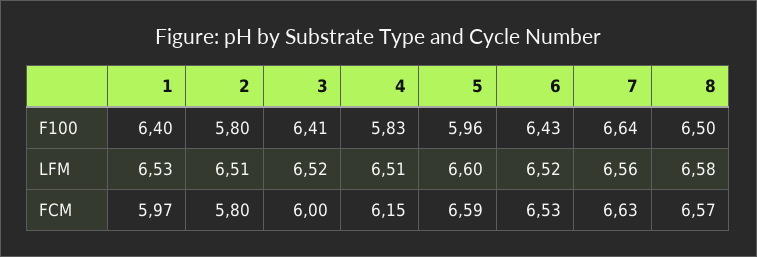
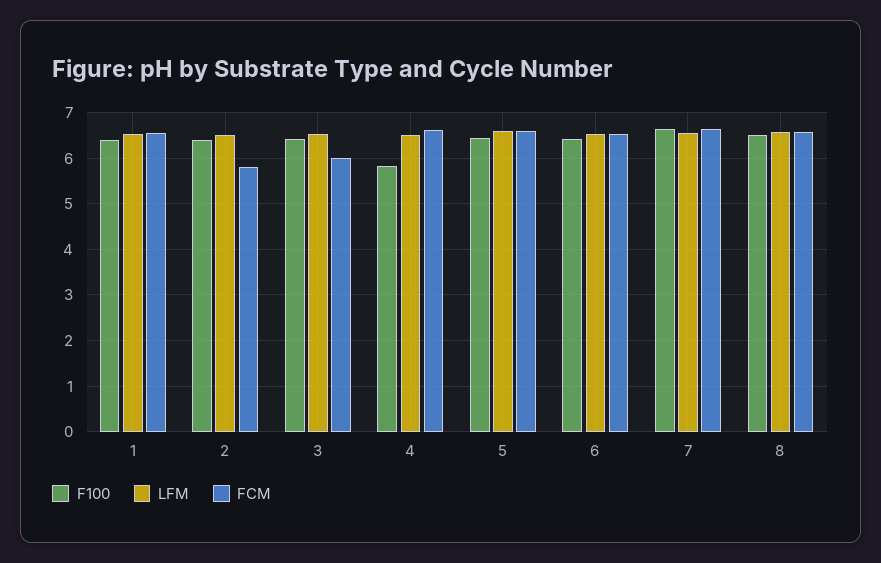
  {
    "F100": {
      "1": 6.4,
-     "2": 5.8,
+     "2": 6.4,
      "3": 6.41,
      "4": 5.83,
-     "5": 5.96,
+     "5": 6.4,
      "6": 6.43,
      "7": 6.64,
      "8": 6.5
    },
    "LFM": {
      "1": 6.53,
      "2": 6.51,
      "3": 6.52,
      "4": 6.51,
      "5": 6.6,
      "6": 6.52,
      "7": 6.56,
      "8": 6.58
    },
    "FCM": {
-     "1": 5.97,
+     "1": 6.6,
      "2": 5.8,
      "3": 6,
-     "4": 6.15,
+     "4": 6.6,
      "5": 6.59,
      "6": 6.53,
      "7": 6.63,
      "8": 6.57
    }
  }

